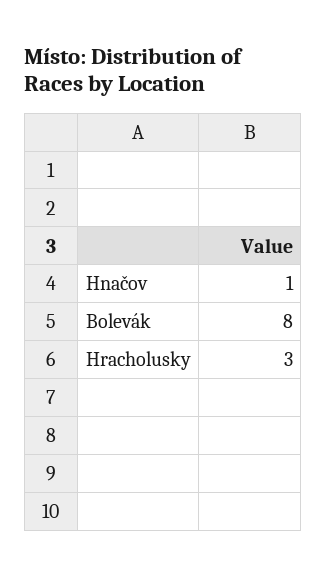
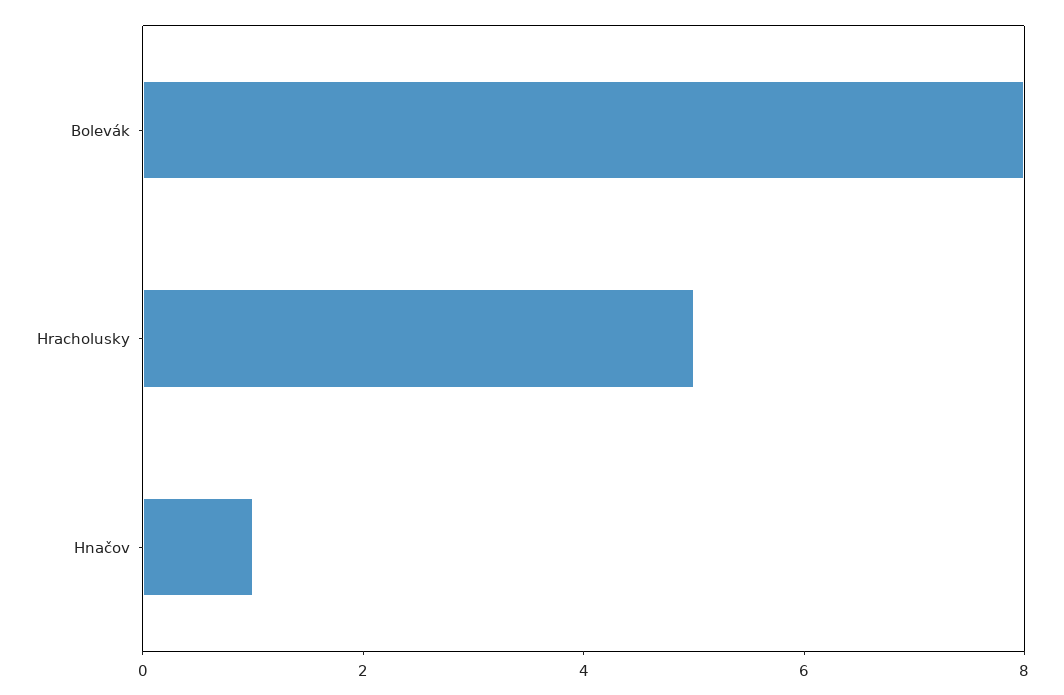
  {
    "Hnačov": 1,
    "Bolevák": 8,
-   "Hracholusky": 3
+   "Hracholusky": 5
  }

